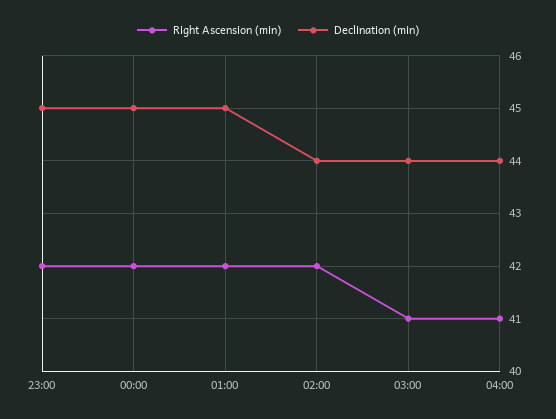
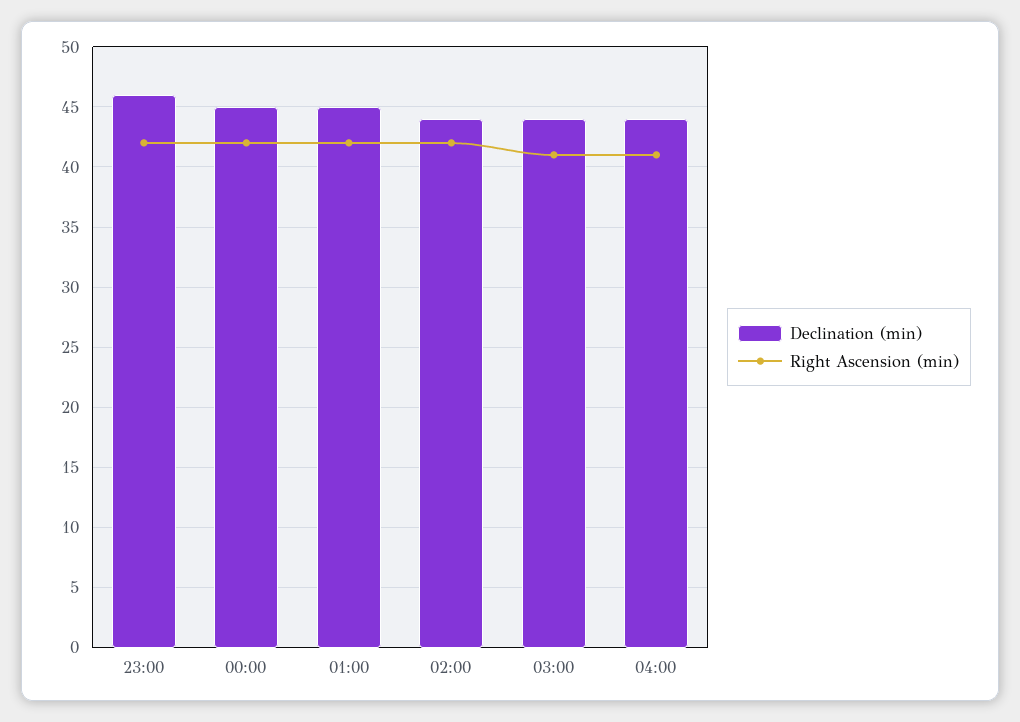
  {
    "Right Ascension (min)": {
      "23:00": 42,
      "00:00": 42,
      "01:00": 42,
      "02:00": 42,
      "03:00": 41,
      "04:00": 41
    },
    "Declination (min)": {
-     "23:00": 45,
+     "23:00": 46,
      "00:00": 45,
      "01:00": 45,
      "02:00": 44,
      "03:00": 44,
      "04:00": 44
    }
  }

